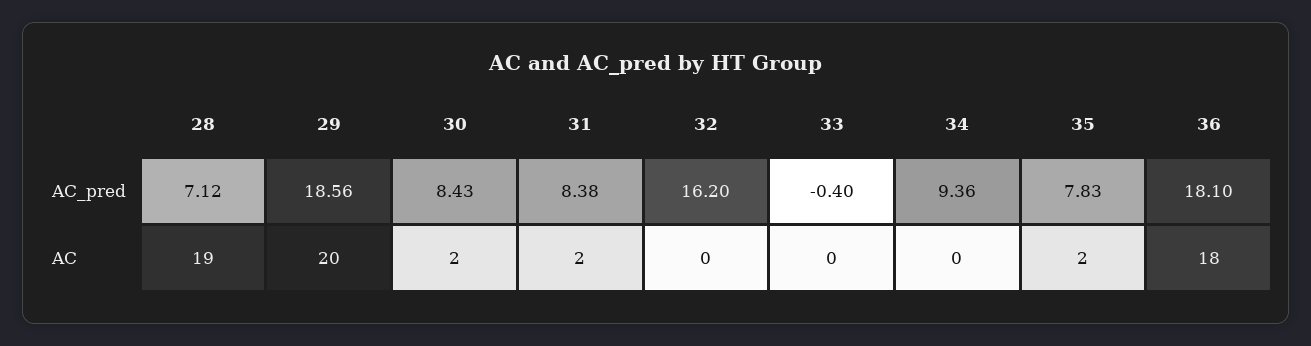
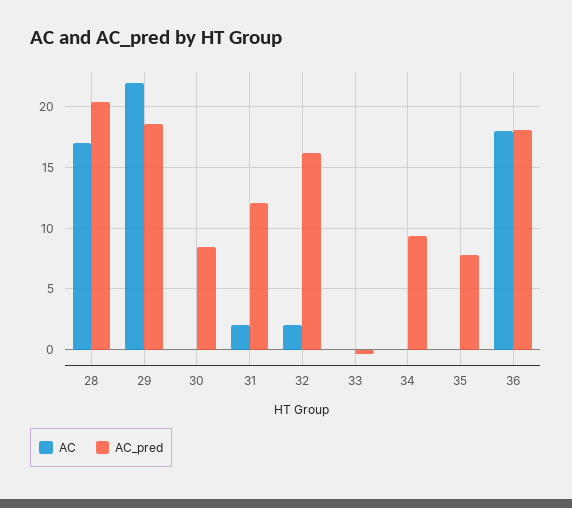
  {
    "AC_pred": {
-     "28": 7.12,
+     "28": 20.5,
      "29": 18.56,
      "30": 8.43,
-     "31": 8.38,
+     "31": 12,
      "32": 16.2,
      "33": -0.4,
      "34": 9.36,
      "35": 7.83,
      "36": 18.1
    },
    "AC": {
-     "28": 19,
+     "28": 17,
-     "29": 20,
+     "29": 22,
-     "30": 2,
+     "30": 0,
      "31": 2,
-     "32": 0,
+     "32": 2,
      "33": 0,
      "34": 0,
-     "35": 2,
+     "35": 0,
      "36": 18
    }
  }

